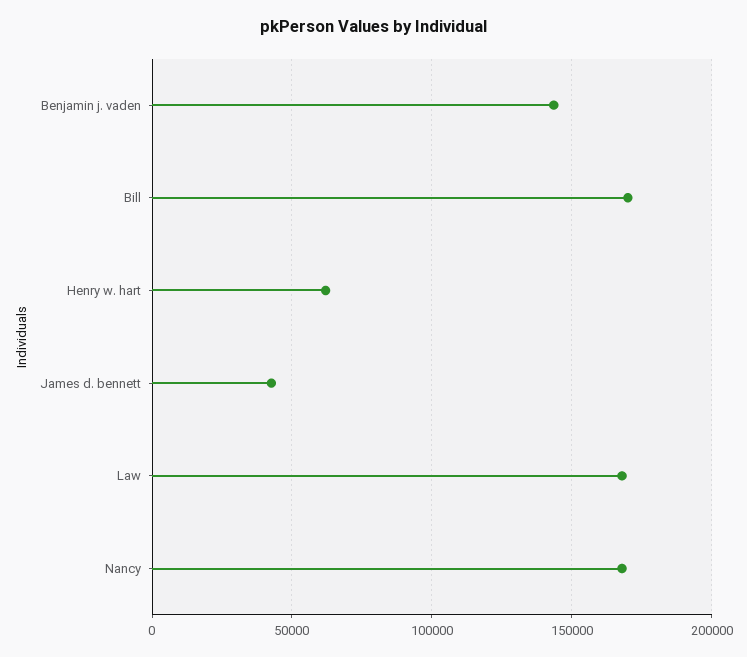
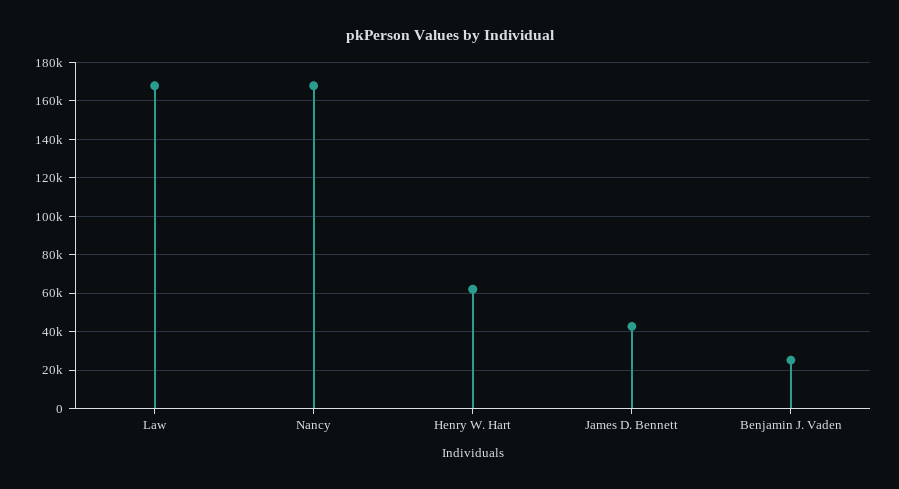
  {
-   "Benjamin j. vaden": 145000,
+   "Benjamin j. vaden": 25000,
-   "Bill": 170000,
    "Henry w. hart": 60000,
    "James d. bennett": 45000,
    "Law": 170000,
    "Nancy": 170000
  }

